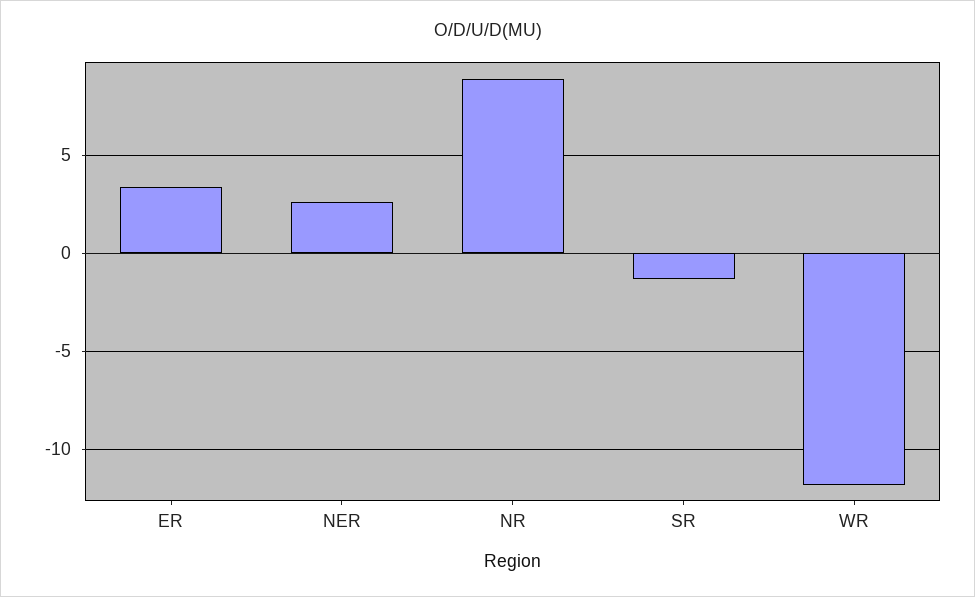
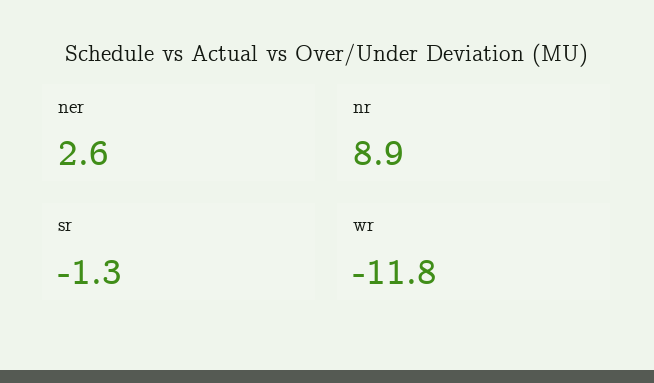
  {
-   "ER": 3.5,
    "NER": 2.6,
    "NR": 8.9,
    "SR": -1.3,
    "WR": -11.8
  }

